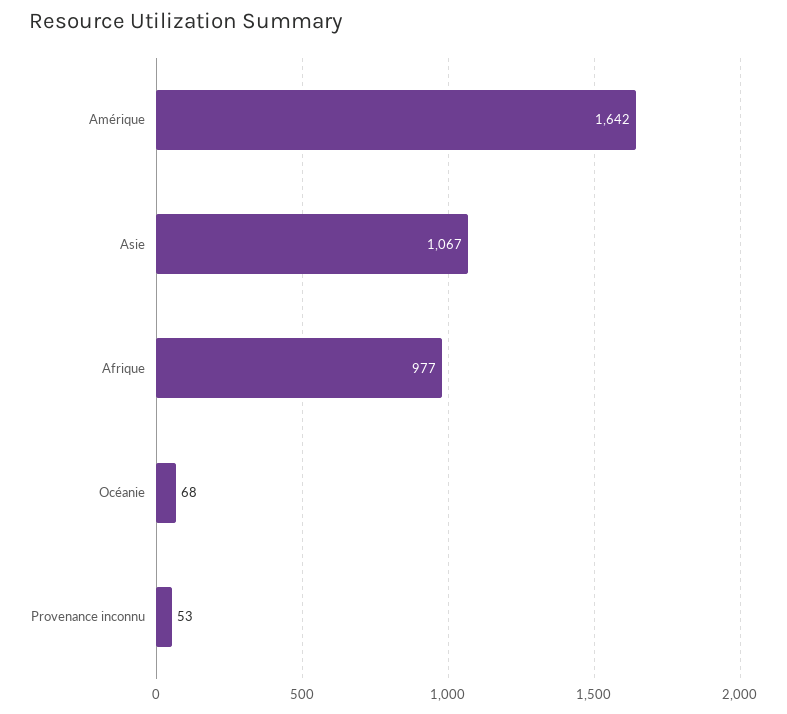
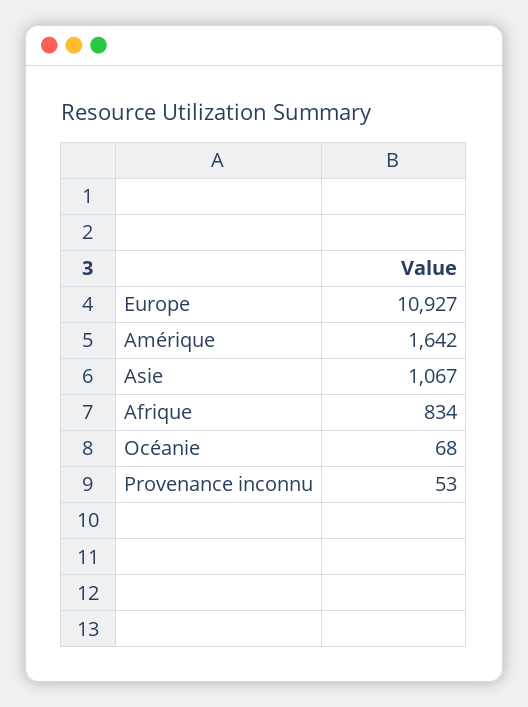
  {
    "Amérique": 1642,
    "Asie": 1067,
-   "Afrique": 977,
+   "Afrique": 834,
    "Océanie": 68,
-   "Provenance inconnu": 53
+   "Provenance inconnu": 53,
+   "Europe": 10927
  }

